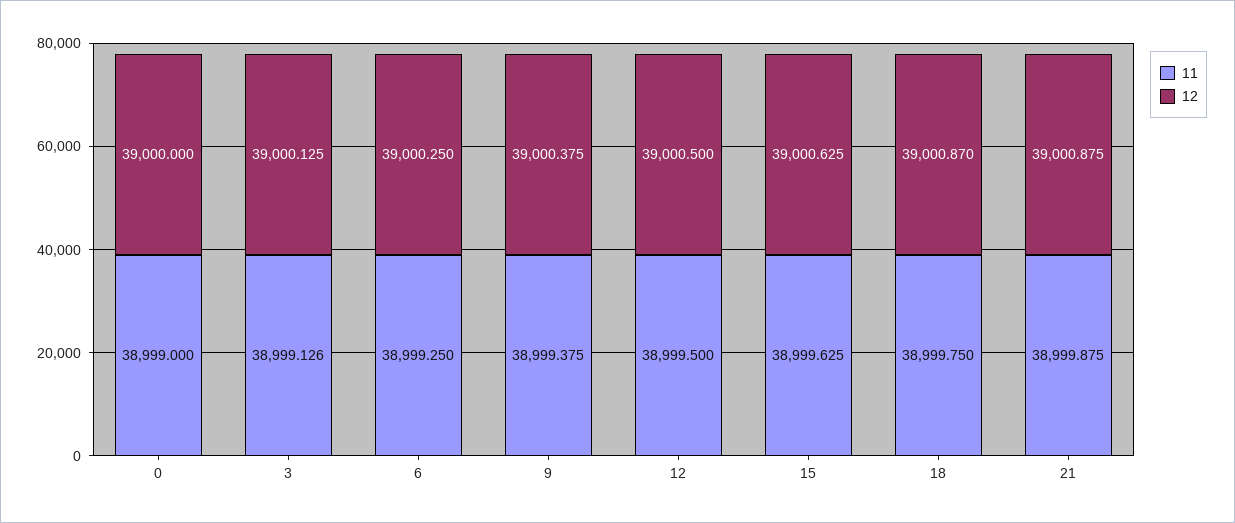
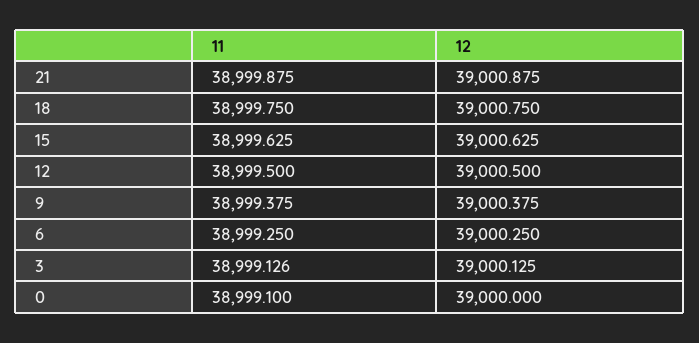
  {
    "11": {
-     "0": 38999,
+     "0": 38999.1,
      "3": 38999.126,
      "6": 38999.25,
      "9": 38999.375,
      "12": 38999.5,
      "15": 38999.625,
      "18": 38999.75,
      "21": 38999.875
    },
    "12": {
      "0": 39000,
      "3": 39000.125,
      "6": 39000.25,
      "9": 39000.375,
      "12": 39000.5,
      "15": 39000.625,
-     "18": 39000.87,
+     "18": 39000.75,
      "21": 39000.875
    }
  }

